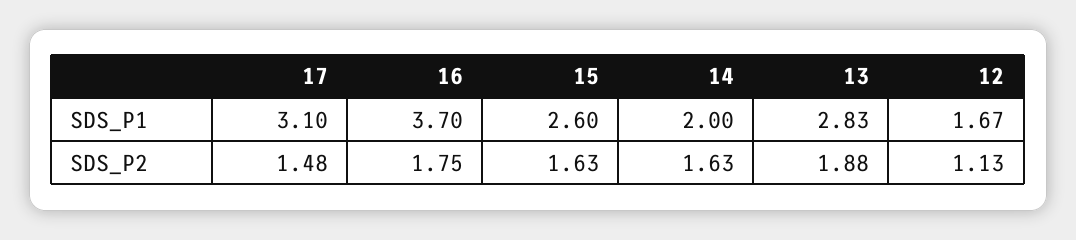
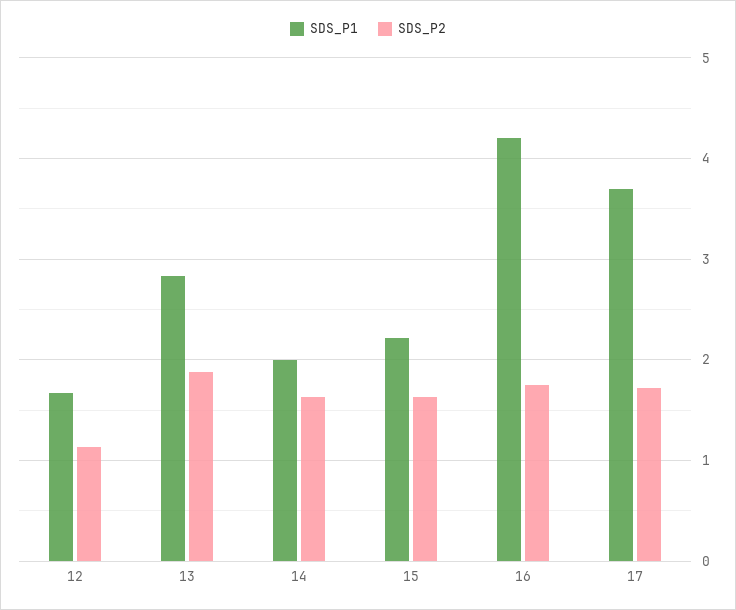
  {
    "SDS_P1": {
-     "17": 3.1,
+     "17": 3.7,
-     "16": 3.7,
+     "16": 4.2,
-     "15": 2.6,
+     "15": 2.2,
      "14": 2,
      "13": 2.83,
      "12": 1.67
    },
    "SDS_P2": {
-     "17": 1.48,
+     "17": 1.7,
      "16": 1.75,
      "15": 1.63,
      "14": 1.63,
      "13": 1.88,
      "12": 1.13
    }
  }

